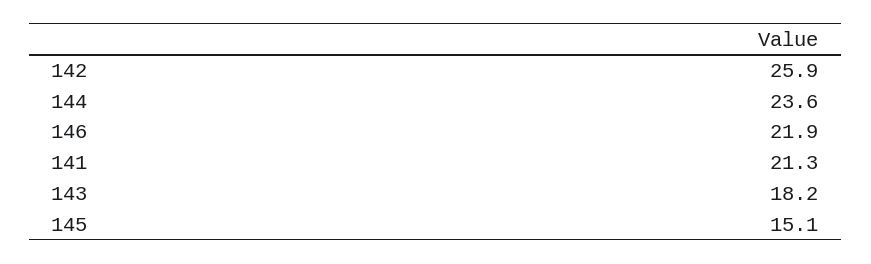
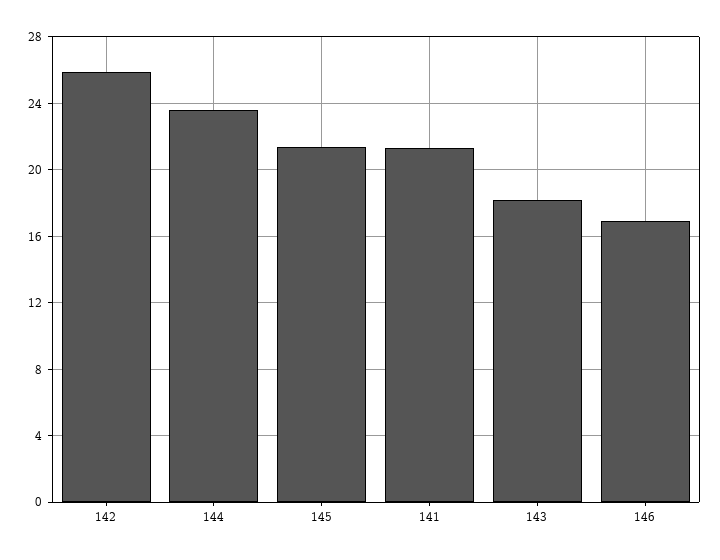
  {
    "142": 25.9,
    "144": 23.6,
-   "146": 21.9,
+   "146": 17,
    "141": 21.3,
    "143": 18.2,
-   "145": 15.1
+   "145": 21.5
  }

